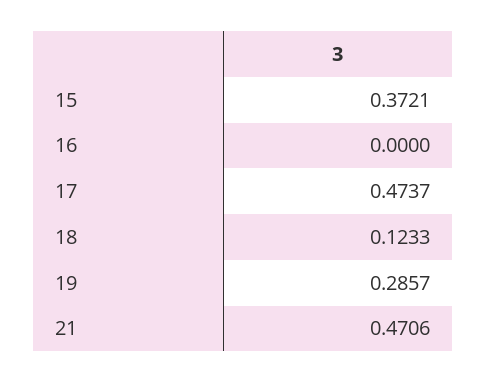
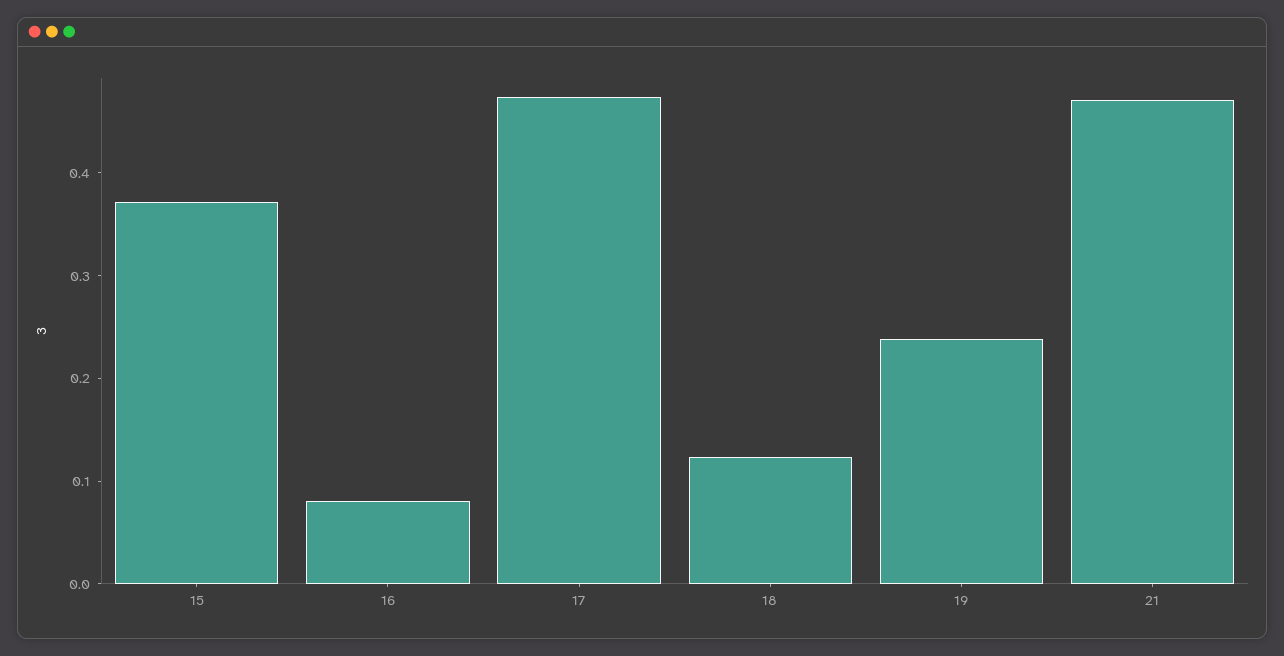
  {
    "15": 0.3721,
-   "16": 0,
+   "16": 0.08,
    "17": 0.4737,
    "18": 0.1233,
-   "19": 0.2857,
+   "19": 0.24,
    "21": 0.4706
  }

